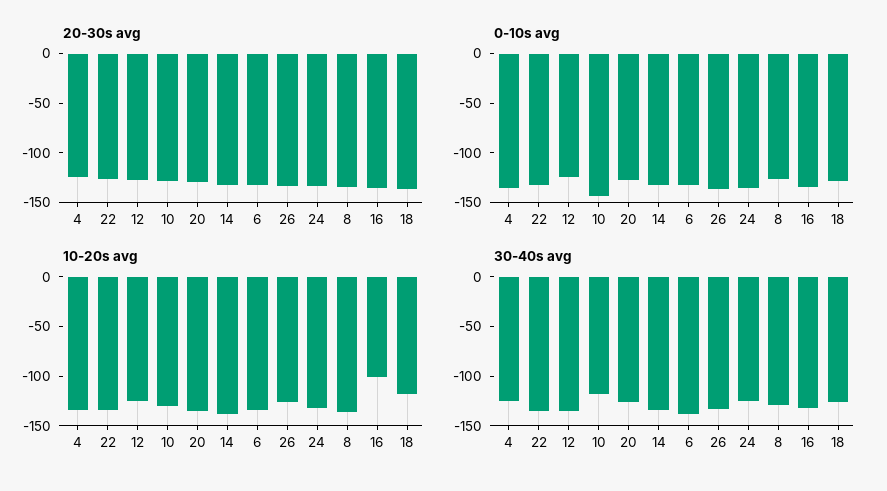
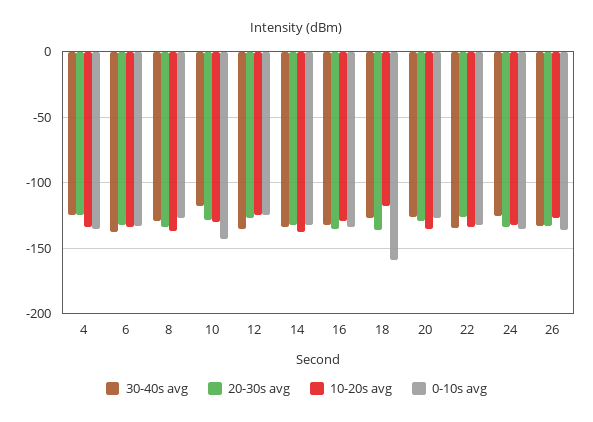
  {
    "20-30s avg": {
      "4": -125,
      "22": -125,
      "12": -125,
      "10": -130,
      "20": -130,
      "14": -130,
      "6": -130,
      "26": -135,
      "24": -135,
      "8": -135,
      "16": -135,
      "18": -135
    },
    "0-10s avg": {
      "4": -135,
      "22": -130,
      "12": -125,
      "10": -145,
      "20": -125,
      "14": -130,
      "6": -135,
      "26": -135,
      "24": -135,
      "8": -125,
      "16": -135,
-     "18": -130
+     "18": -160
    },
    "10-20s avg": {
      "4": -135,
      "22": -135,
      "12": -125,
      "10": -130,
      "20": -135,
      "14": -140,
      "6": -135,
      "26": -125,
      "24": -130,
      "8": -135,
-     "16": -100,
+     "16": -130,
      "18": -120
    },
    "30-40s avg": {
      "4": -125,
      "22": -135,
      "12": -135,
      "10": -120,
      "20": -125,
      "14": -135,
      "6": -140,
      "26": -135,
      "24": -125,
      "8": -130,
      "16": -130,
      "18": -125
    }
  }

